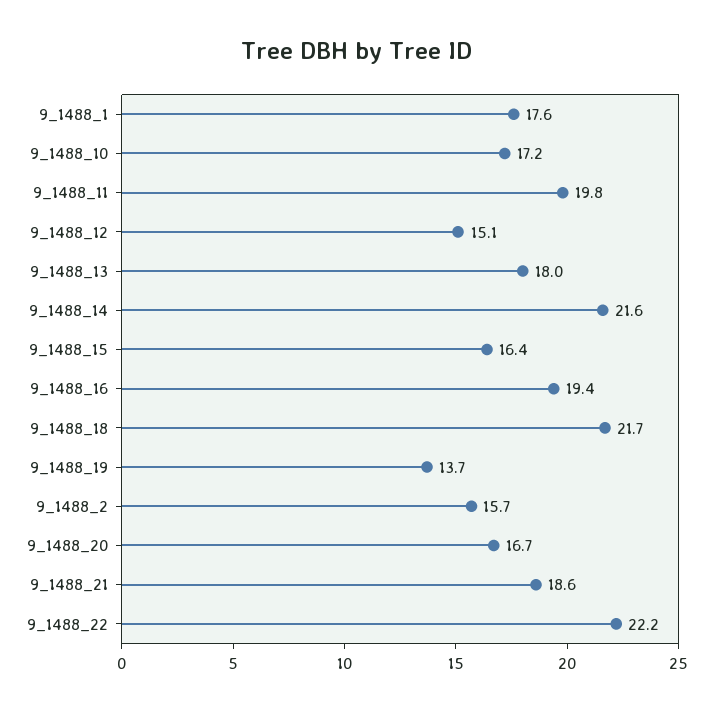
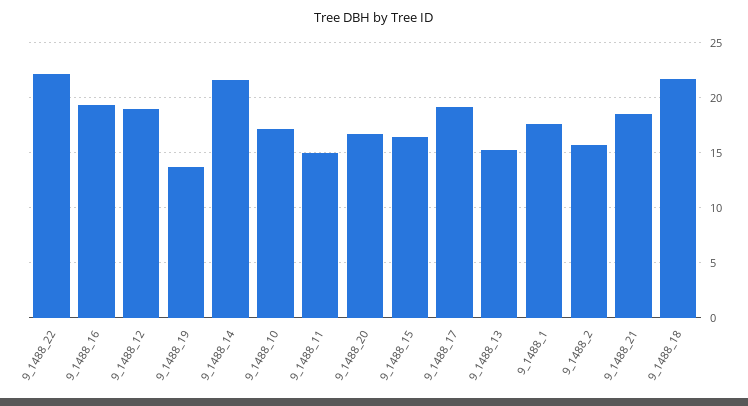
  {
    "9_1488_1": 17.6,
    "9_1488_10": 17.2,
-   "9_1488_11": 19.8,
+   "9_1488_11": 15,
-   "9_1488_12": 15.1,
+   "9_1488_12": 19,
-   "9_1488_13": 18,
+   "9_1488_13": 15,
    "9_1488_14": 21.6,
    "9_1488_15": 16.4,
    "9_1488_16": 19.4,
    "9_1488_18": 21.7,
    "9_1488_19": 13.7,
    "9_1488_2": 15.7,
    "9_1488_20": 16.7,
    "9_1488_21": 18.6,
-   "9_1488_22": 22.2
+   "9_1488_22": 22.2,
+   "9_1488_17": 19
  }

